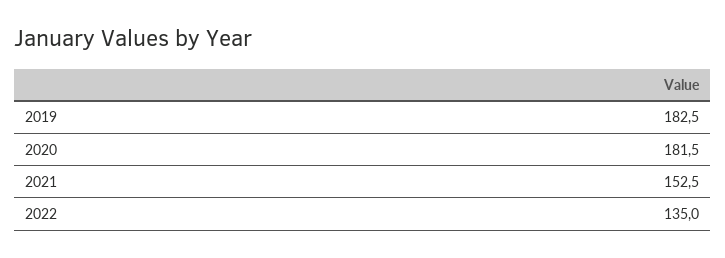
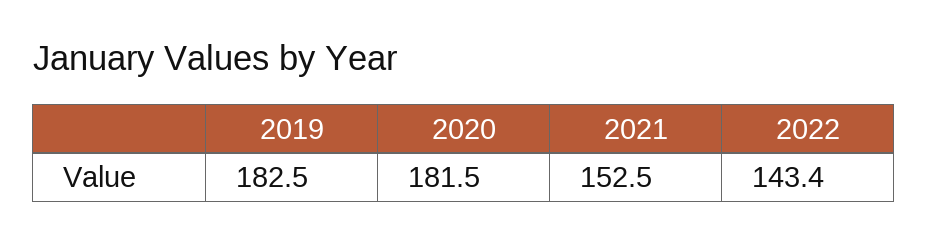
  {
    "2019": 182.5,
    "2020": 181.5,
    "2021": 152.5,
-   "2022": 135
+   "2022": 143.4
  }

